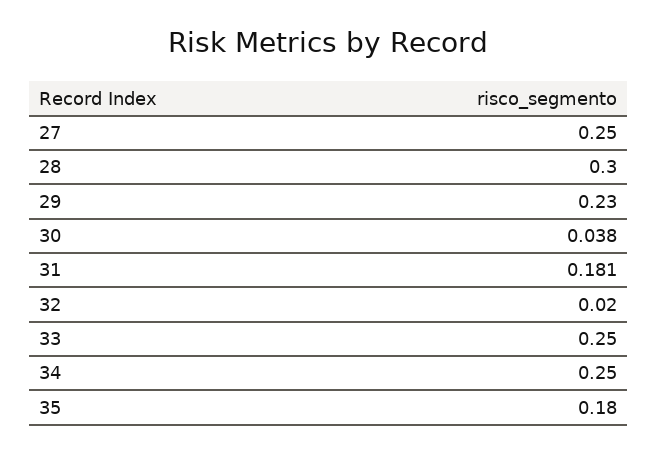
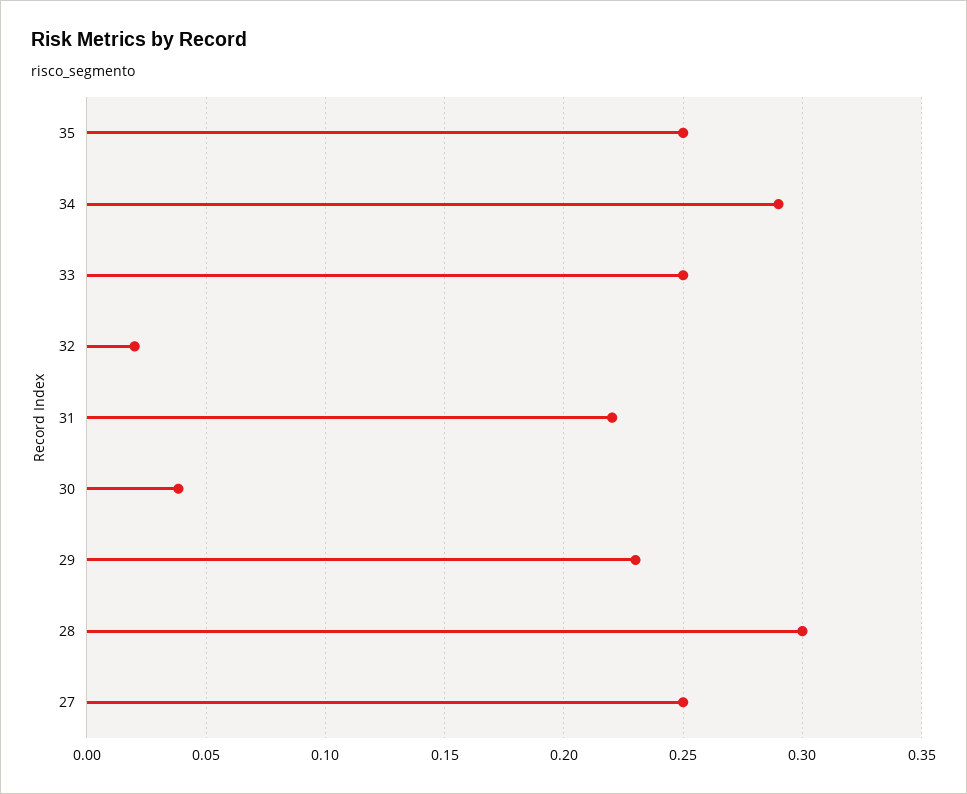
  {
    "27": 0.25,
    "28": 0.3,
    "29": 0.23,
    "30": 0.038,
-   "31": 0.181,
+   "31": 0.22,
    "32": 0.02,
    "33": 0.25,
-   "34": 0.25,
+   "34": 0.29,
-   "35": 0.18
+   "35": 0.25
  }

